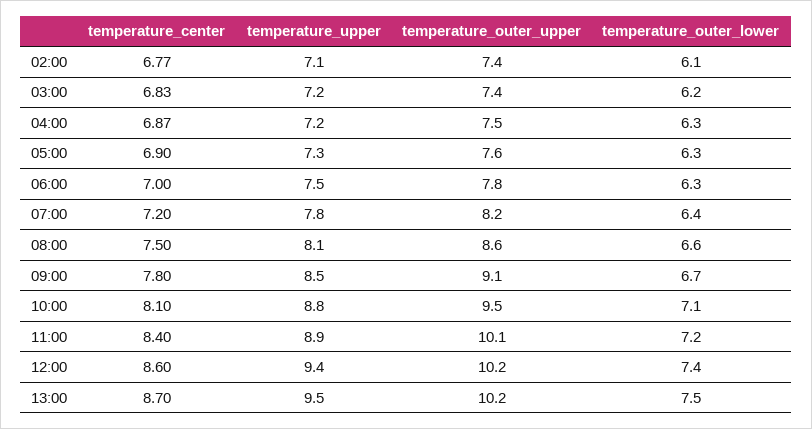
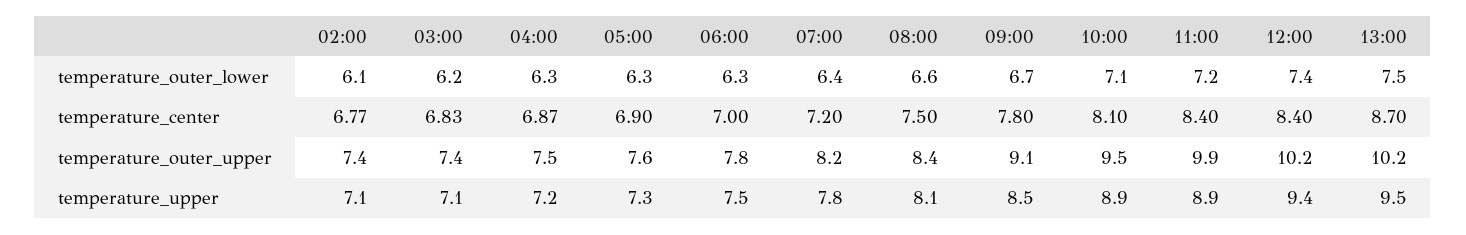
  {
    "temperature_center": {
      "02:00": 6.77,
      "03:00": 6.83,
      "04:00": 6.87,
      "05:00": 6.9,
      "06:00": 7,
      "07:00": 7.2,
      "08:00": 7.5,
      "09:00": 7.8,
      "10:00": 8.1,
      "11:00": 8.4,
-     "12:00": 8.6,
+     "12:00": 8.4,
      "13:00": 8.7
    },
    "temperature_upper": {
      "02:00": 7.1,
-     "03:00": 7.2,
+     "03:00": 7.1,
      "04:00": 7.2,
      "05:00": 7.3,
      "06:00": 7.5,
      "07:00": 7.8,
      "08:00": 8.1,
      "09:00": 8.5,
-     "10:00": 8.8,
+     "10:00": 8.9,
      "11:00": 8.9,
      "12:00": 9.4,
      "13:00": 9.5
    },
    "temperature_outer_upper": {
      "02:00": 7.4,
      "03:00": 7.4,
      "04:00": 7.5,
      "05:00": 7.6,
      "06:00": 7.8,
      "07:00": 8.2,
-     "08:00": 8.6,
+     "08:00": 8.4,
      "09:00": 9.1,
      "10:00": 9.5,
-     "11:00": 10.1,
+     "11:00": 9.9,
      "12:00": 10.2,
      "13:00": 10.2
    },
    "temperature_outer_lower": {
      "02:00": 6.1,
      "03:00": 6.2,
      "04:00": 6.3,
      "05:00": 6.3,
      "06:00": 6.3,
      "07:00": 6.4,
      "08:00": 6.6,
      "09:00": 6.7,
      "10:00": 7.1,
      "11:00": 7.2,
      "12:00": 7.4,
      "13:00": 7.5
    }
  }

